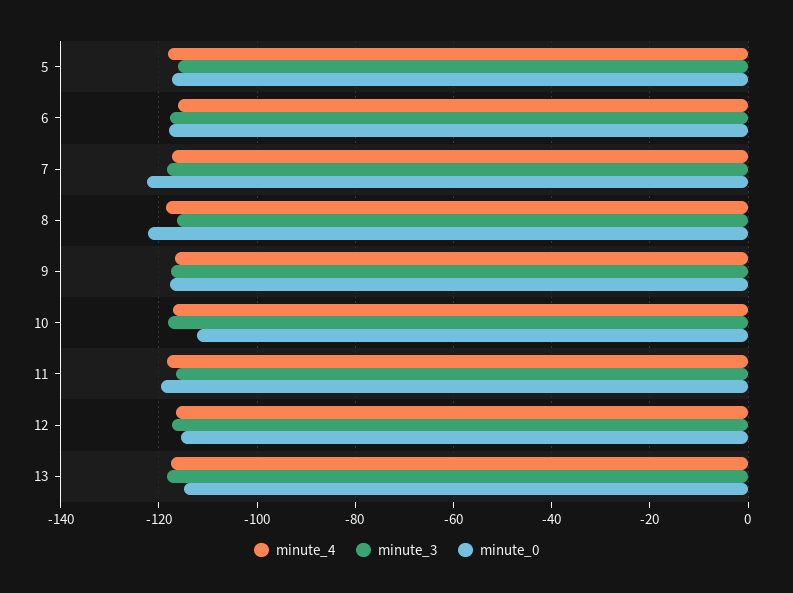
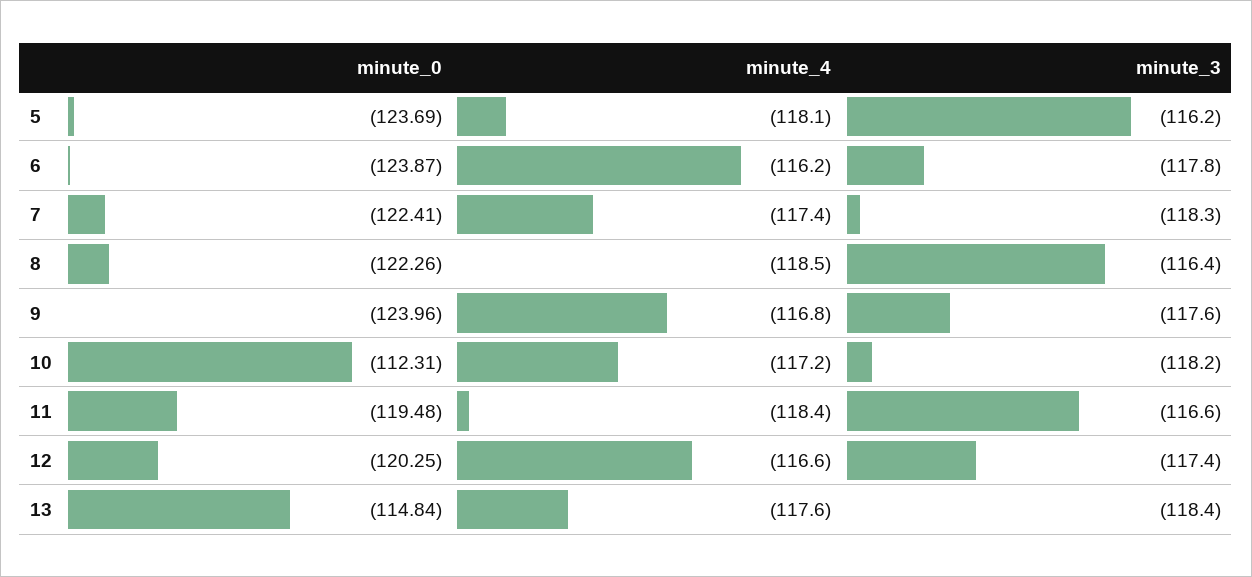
  {
    "minute_4": {
      "5": -118.1,
      "6": -116.2,
      "7": -117.4,
      "8": -118.5,
      "9": -116.8,
      "10": -117.2,
      "11": -118.4,
      "12": -116.6,
      "13": -117.6
    },
    "minute_3": {
      "5": -116.2,
      "6": -117.8,
      "7": -118.3,
      "8": -116.4,
      "9": -117.6,
      "10": -118.2,
      "11": -116.6,
      "12": -117.4,
      "13": -118.4
    },
    "minute_0": {
-     "5": -118,
+     "5": -123.69,
-     "6": -118,
+     "6": -123.87,
      "7": -122.41,
      "8": -122.26,
-     "9": -118,
+     "9": -123.96,
      "10": -112.31,
      "11": -119.48,
-     "12": -116,
+     "12": -120.25,
      "13": -114.84
    }
  }

